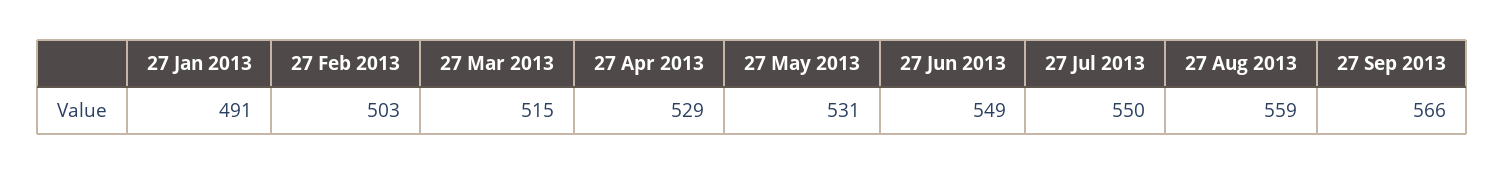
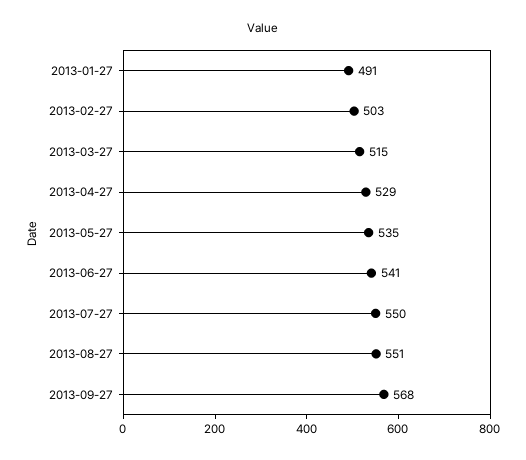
  {
    "27 Jan 2013": 491,
    "27 Feb 2013": 503,
    "27 Mar 2013": 515,
    "27 Apr 2013": 529,
-   "27 May 2013": 531,
+   "27 May 2013": 535,
-   "27 Jun 2013": 549,
+   "27 Jun 2013": 541,
    "27 Jul 2013": 550,
-   "27 Aug 2013": 559,
+   "27 Aug 2013": 551,
-   "27 Sep 2013": 566
+   "27 Sep 2013": 568
  }

